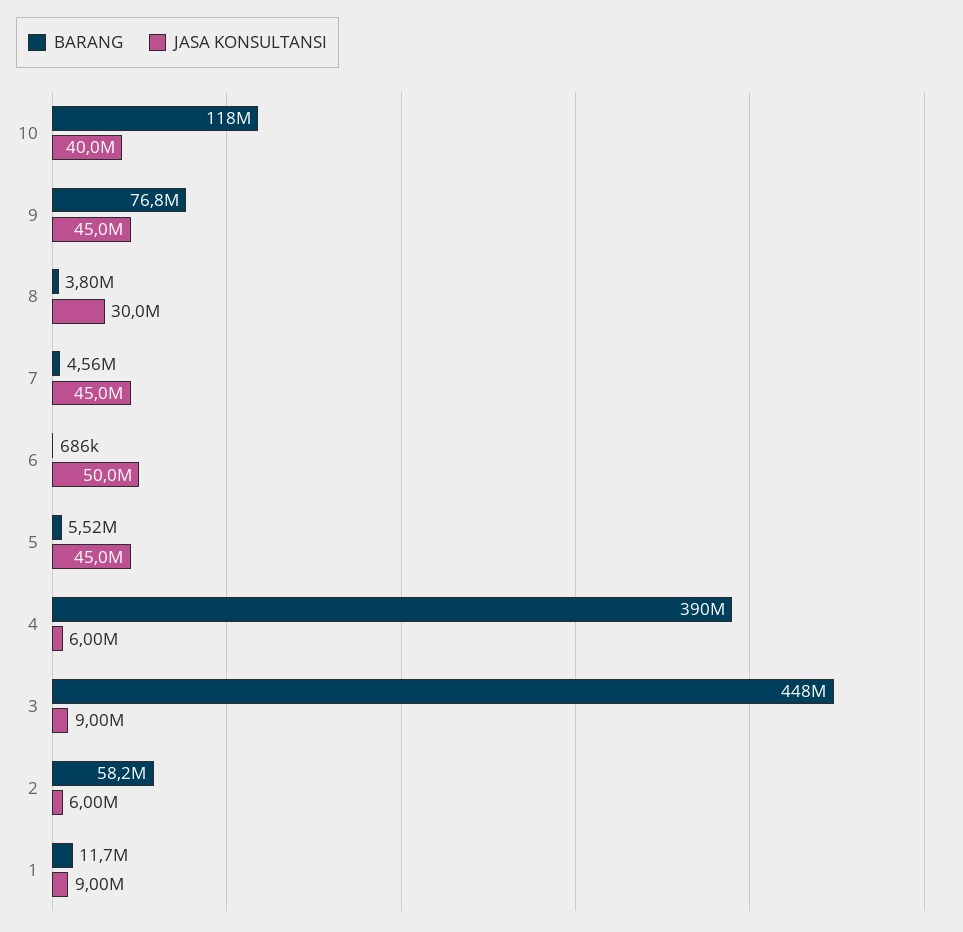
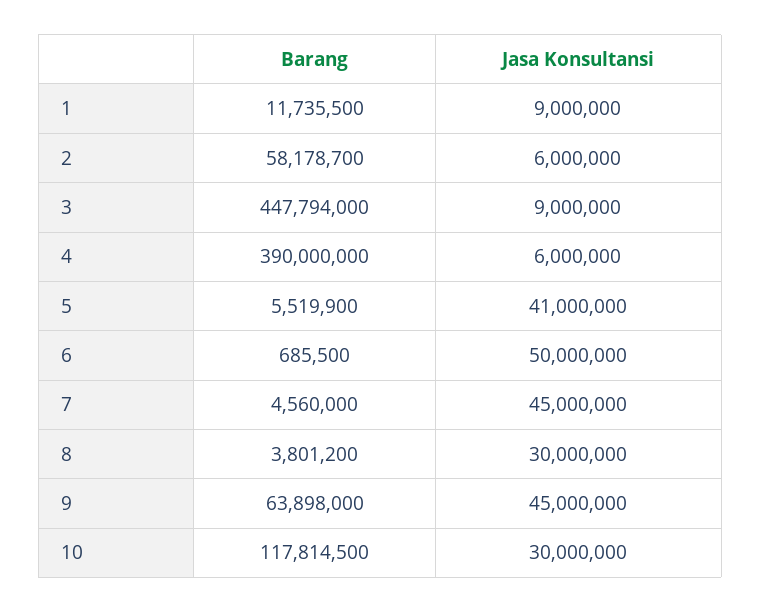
  {
    "BARANG": {
      "10": 117814500,
-     "9": 76800000,
+     "9": 63898000,
      "8": 3801200,
      "7": 4560000,
      "6": 685500,
      "5": 5519900,
      "4": 390000000,
      "3": 447794000,
      "2": 58178700,
      "1": 11735500
    },
    "JASA KONSULTANSI": {
-     "10": 40000000,
+     "10": 30000000,
      "9": 45000000,
      "8": 30000000,
      "7": 45000000,
      "6": 50000000,
-     "5": 45000000,
+     "5": 41000000,
      "4": 6000000,
      "3": 9000000,
      "2": 6000000,
      "1": 9000000
    }
  }

